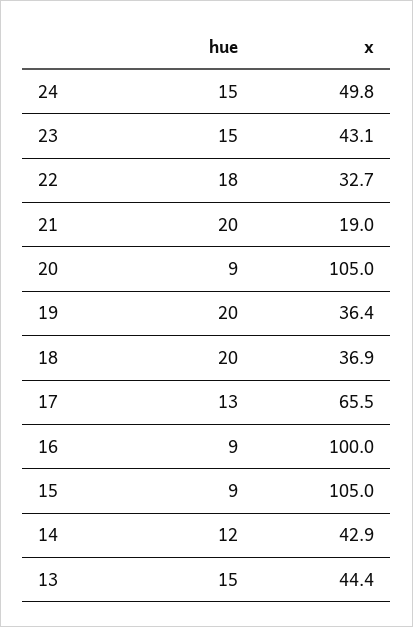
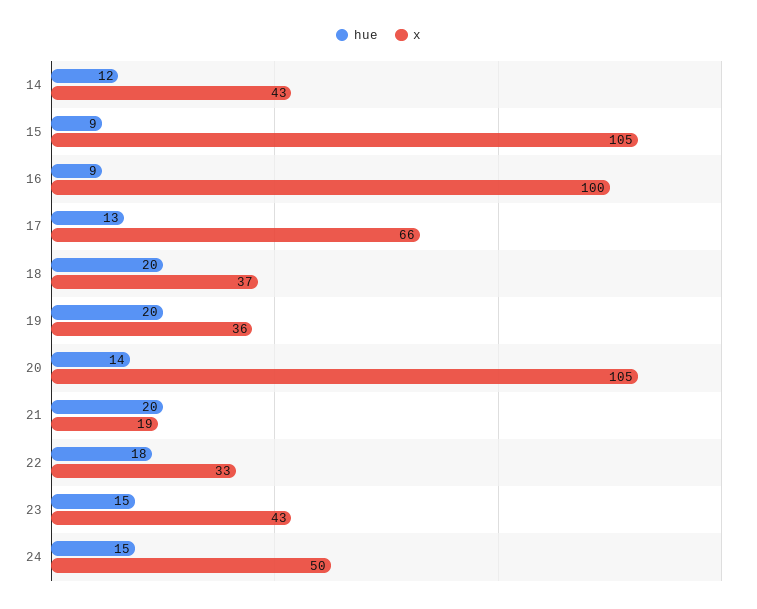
  {
    "hue": {
      "24": 15,
      "23": 15,
      "22": 18,
      "21": 20,
-     "20": 9,
+     "20": 14,
      "19": 20,
      "18": 20,
      "17": 13,
      "16": 9,
      "15": 9,
-     "14": 12,
+     "14": 12
-     "13": 15
    },
    "x": {
      "24": 49.8,
      "23": 43.1,
      "22": 32.7,
      "21": 19,
      "20": 105,
      "19": 36.4,
      "18": 36.9,
      "17": 65.5,
      "16": 100,
      "15": 105,
-     "14": 42.9,
+     "14": 42.9
-     "13": 44.4
    }
  }

